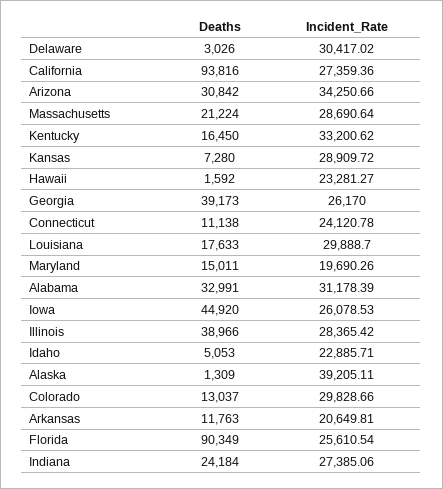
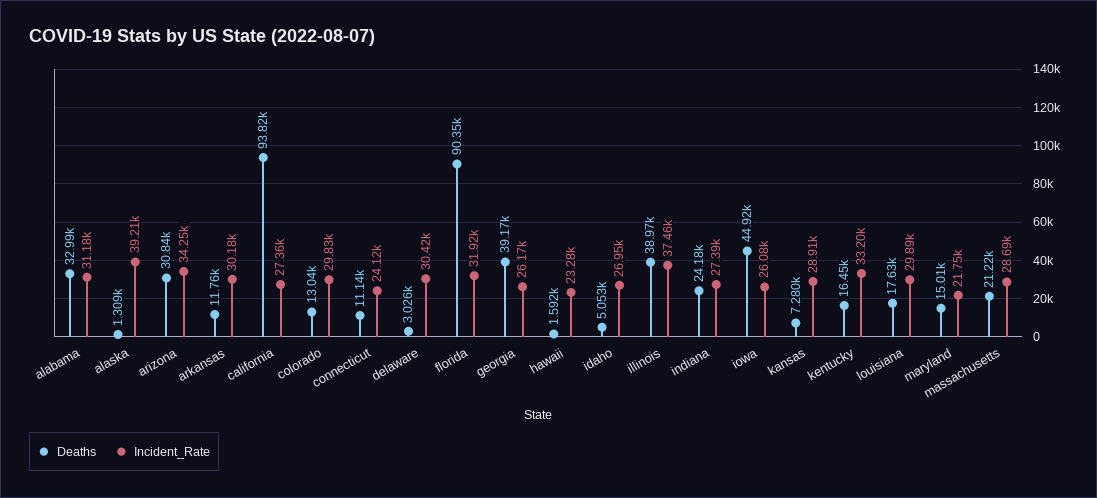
  {
    "Deaths": {
      "Delaware": 3026,
      "California": 93816,
      "Arizona": 30842,
      "Massachusetts": 21224,
      "Kentucky": 16450,
      "Kansas": 7280,
      "Hawaii": 1592,
      "Georgia": 39173,
      "Connecticut": 11138,
      "Louisiana": 17633,
      "Maryland": 15011,
      "Alabama": 32991,
      "Iowa": 44920,
      "Illinois": 38966,
      "Idaho": 5053,
      "Alaska": 1309,
      "Colorado": 13037,
      "Arkansas": 11763,
      "Florida": 90349,
      "Indiana": 24184
    },
    "Incident_Rate": {
      "Delaware": 30417.02,
      "California": 27359.36,
      "Arizona": 34250.66,
      "Massachusetts": 28690.64,
      "Kentucky": 33200.62,
      "Kansas": 28909.72,
      "Hawaii": 23281.27,
      "Georgia": 26170,
      "Connecticut": 24120.78,
      "Louisiana": 29888.7,
-     "Maryland": 19690.26,
+     "Maryland": 21750,
      "Alabama": 31178.39,
      "Iowa": 26078.53,
-     "Illinois": 28365.42,
+     "Illinois": 37460,
-     "Idaho": 22885.71,
+     "Idaho": 26950,
      "Alaska": 39205.11,
      "Colorado": 29828.66,
-     "Arkansas": 20649.81,
+     "Arkansas": 30180,
-     "Florida": 25610.54,
+     "Florida": 31920,
      "Indiana": 27385.06
    }
  }

